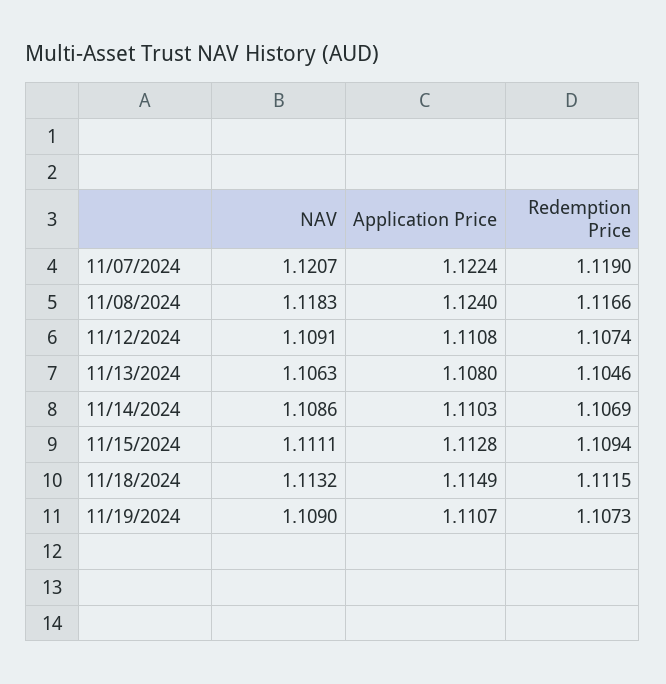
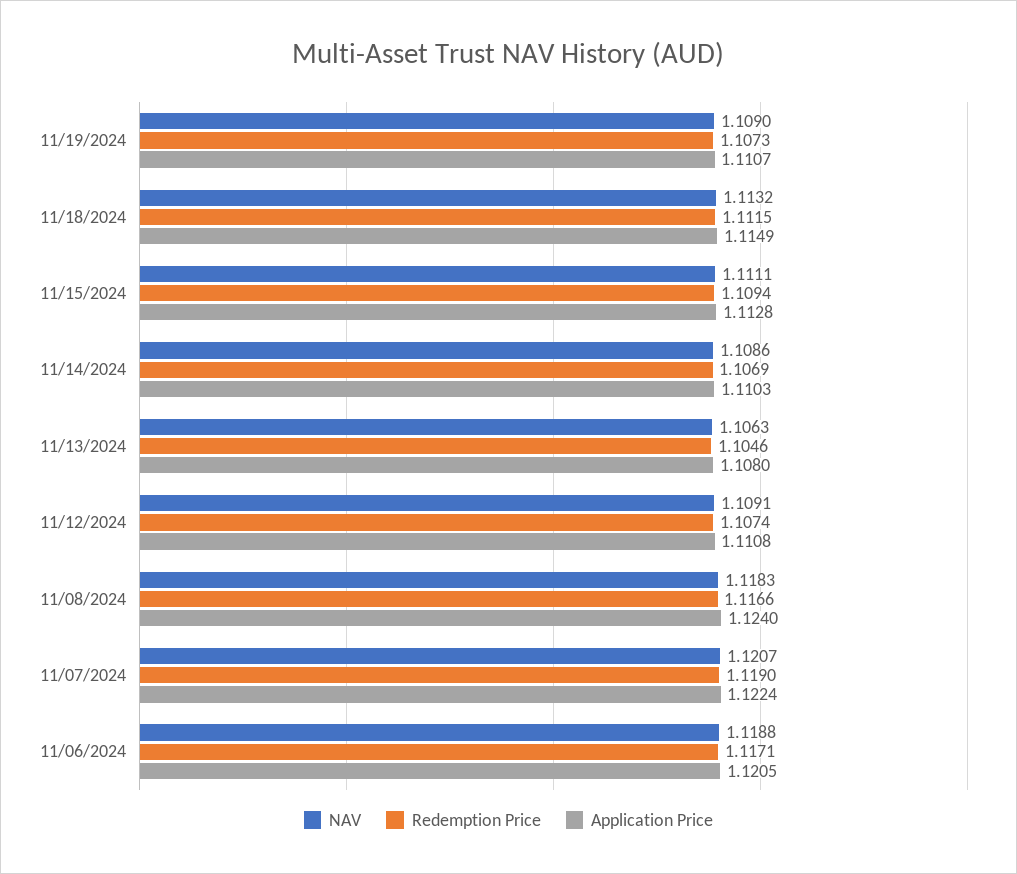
  {
    "NAV": {
      "11/07/2024": 1.1207,
      "11/08/2024": 1.1183,
      "11/12/2024": 1.1091,
      "11/13/2024": 1.1063,
      "11/14/2024": 1.1086,
      "11/15/2024": 1.1111,
      "11/18/2024": 1.1132,
-     "11/19/2024": 1.109
+     "11/19/2024": 1.109,
+     "11/06/2024": 1.1188
    },
    "Application Price": {
      "11/07/2024": 1.1224,
      "11/08/2024": 1.124,
      "11/12/2024": 1.1108,
      "11/13/2024": 1.108,
      "11/14/2024": 1.1103,
      "11/15/2024": 1.1128,
      "11/18/2024": 1.1149,
-     "11/19/2024": 1.1107
+     "11/19/2024": 1.1107,
+     "11/06/2024": 1.1205
    },
    "Redemption Price": {
      "11/07/2024": 1.119,
      "11/08/2024": 1.1166,
      "11/12/2024": 1.1074,
      "11/13/2024": 1.1046,
      "11/14/2024": 1.1069,
      "11/15/2024": 1.1094,
      "11/18/2024": 1.1115,
-     "11/19/2024": 1.1073
+     "11/19/2024": 1.1073,
+     "11/06/2024": 1.1171
    }
  }

